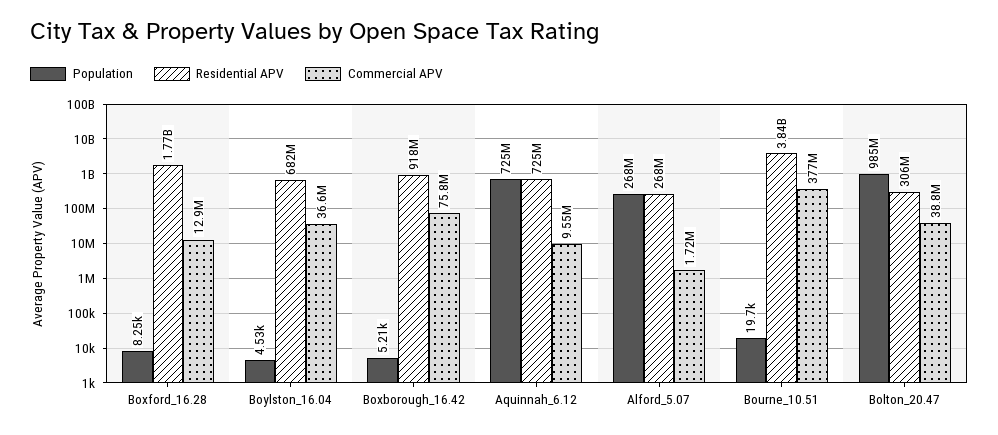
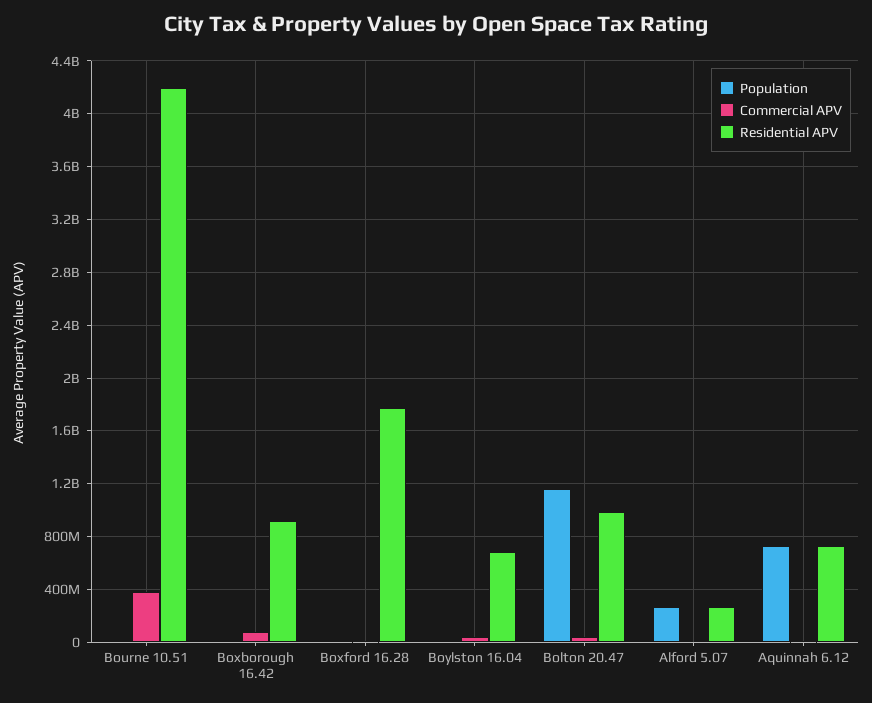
  {
    "Population": {
      "Boxford_16.28": 8250,
      "Boylston_16.04": 4530,
      "Boxborough_16.42": 5210,
      "Aquinnah_6.12": 725000000,
      "Alford_5.07": 268000000,
      "Bourne_10.51": 19700,
-     "Bolton_20.47": 985000000
+     "Bolton_20.47": 1150000000
    },
    "Residential APV": {
      "Boxford_16.28": 1770000000,
      "Boylston_16.04": 682000000,
      "Boxborough_16.42": 918000000,
      "Aquinnah_6.12": 725000000,
      "Alford_5.07": 268000000,
-     "Bourne_10.51": 3840000000,
+     "Bourne_10.51": 4200000000,
-     "Bolton_20.47": 306000000
+     "Bolton_20.47": 1000000000
    },
    "Commercial APV": {
      "Boxford_16.28": 12900000,
      "Boylston_16.04": 36600000,
      "Boxborough_16.42": 75800000,
      "Aquinnah_6.12": 9550000,
      "Alford_5.07": 1720000,
      "Bourne_10.51": 377000000,
      "Bolton_20.47": 38800000
    }
  }

